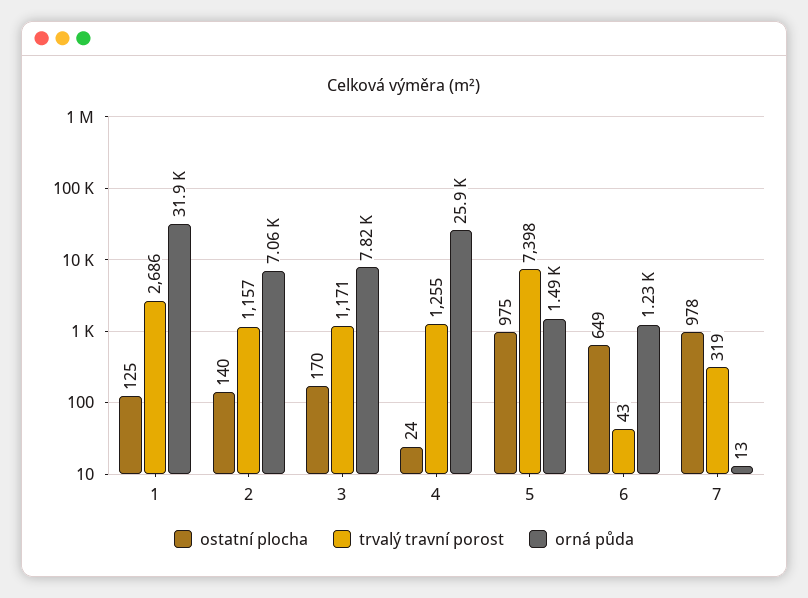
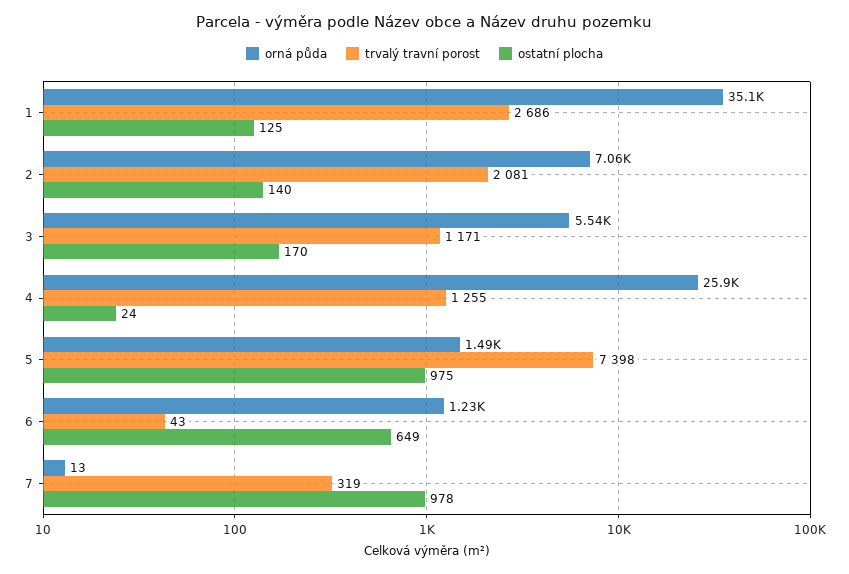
  {
    "ostatní plocha": {
      "1": 125,
      "2": 140,
      "3": 170,
      "4": 24,
      "5": 975,
      "6": 649,
      "7": 978
    },
    "trvalý travní porost": {
      "1": 2686,
-     "2": 1157,
+     "2": 2081,
      "3": 1171,
      "4": 1255,
      "5": 7398,
      "6": 43,
      "7": 319
    },
    "orná půda": {
-     "1": 31900,
+     "1": 35100,
      "2": 7060,
-     "3": 7820,
+     "3": 5540,
      "4": 25900,
      "5": 1490,
      "6": 1230,
      "7": 13
    }
  }

